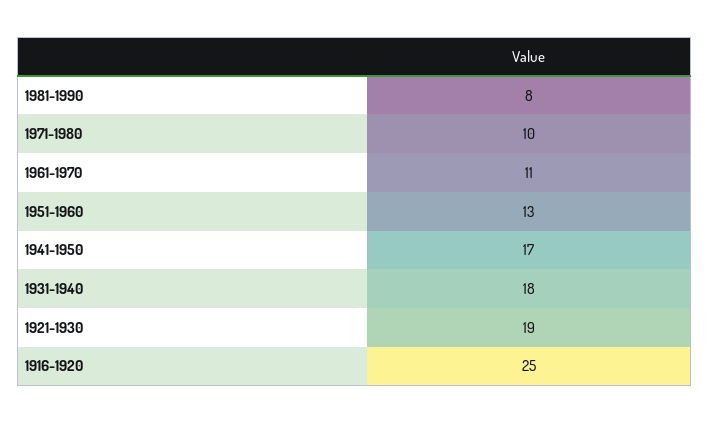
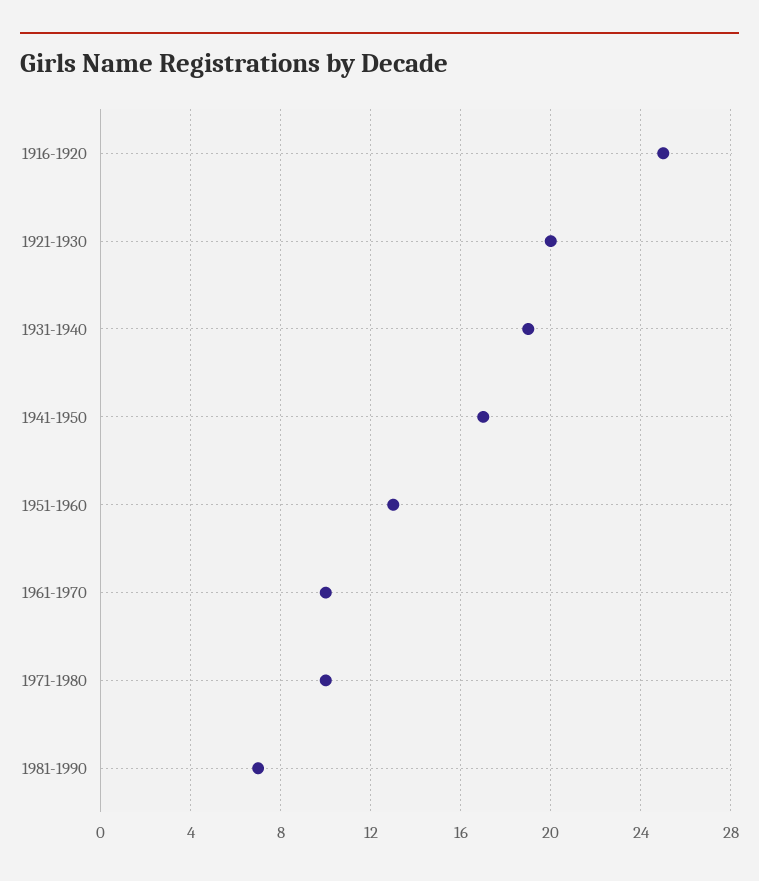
  {
-   "1981-1990": 8,
+   "1981-1990": 7,
    "1971-1980": 10,
-   "1961-1970": 11,
+   "1961-1970": 10,
    "1951-1960": 13,
    "1941-1950": 17,
-   "1931-1940": 18,
+   "1931-1940": 19,
-   "1921-1930": 19,
+   "1921-1930": 20,
    "1916-1920": 25
  }

